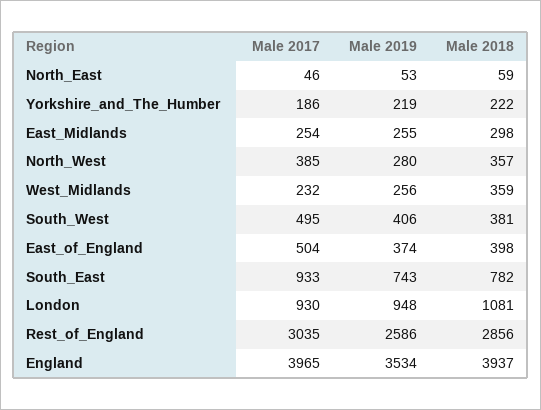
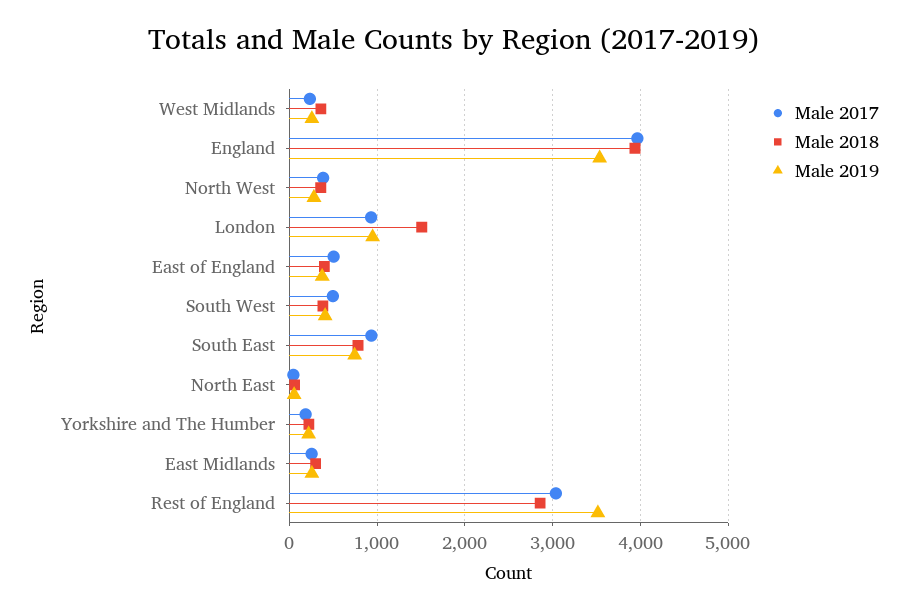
  {
    "Male 2017": {
      "North_East": 46,
      "Yorkshire_and_The_Humber": 186,
      "East_Midlands": 254,
      "North_West": 385,
      "West_Midlands": 232,
      "South_West": 495,
      "East_of_England": 504,
      "South_East": 933,
      "London": 930,
      "Rest_of_England": 3035,
      "England": 3965
    },
    "Male 2019": {
      "North_East": 53,
      "Yorkshire_and_The_Humber": 219,
      "East_Midlands": 255,
      "North_West": 280,
      "West_Midlands": 256,
      "South_West": 406,
      "East_of_England": 374,
      "South_East": 743,
      "London": 948,
-     "Rest_of_England": 2586,
+     "Rest_of_England": 3500,
      "England": 3534
    },
    "Male 2018": {
      "North_East": 59,
      "Yorkshire_and_The_Humber": 222,
      "East_Midlands": 298,
      "North_West": 357,
      "West_Midlands": 359,
      "South_West": 381,
      "East_of_England": 398,
      "South_East": 782,
-     "London": 1081,
+     "London": 1500,
      "Rest_of_England": 2856,
      "England": 3937
    }
  }

